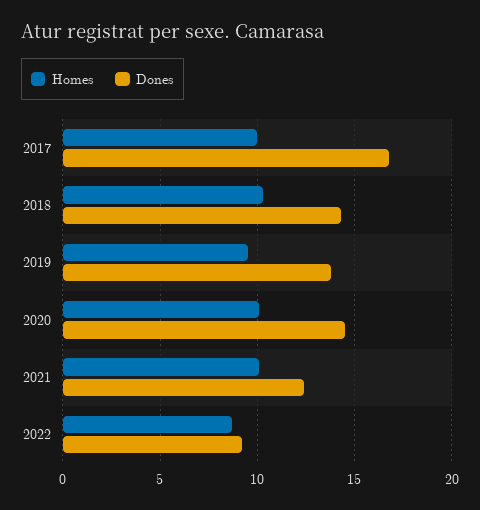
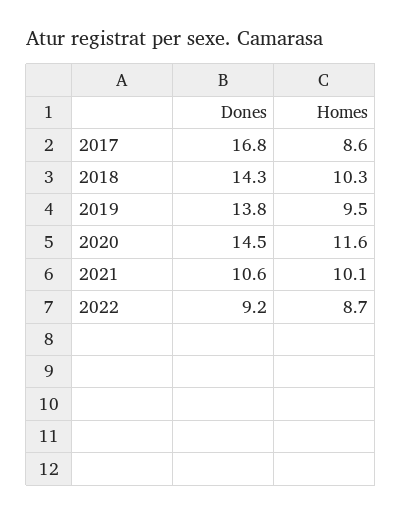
  {
    "Homes": {
-     "2017": 10,
+     "2017": 8.6,
      "2018": 10.3,
      "2019": 9.5,
-     "2020": 10,
+     "2020": 11.6,
      "2021": 10.1,
      "2022": 8.7
    },
    "Dones": {
      "2017": 16.8,
      "2018": 14.3,
      "2019": 13.8,
      "2020": 14.5,
-     "2021": 12.5,
+     "2021": 10.6,
      "2022": 9.2
    }
  }

